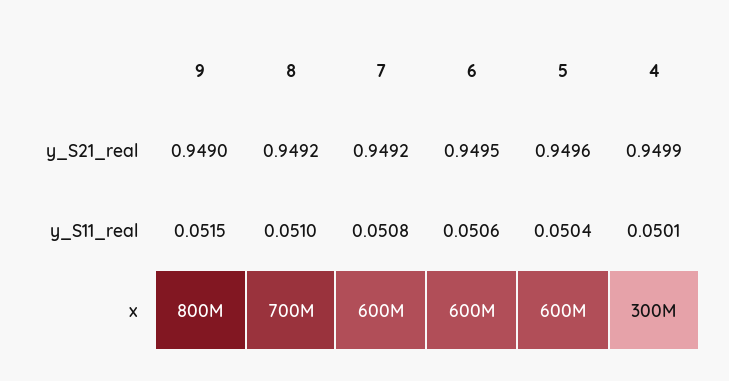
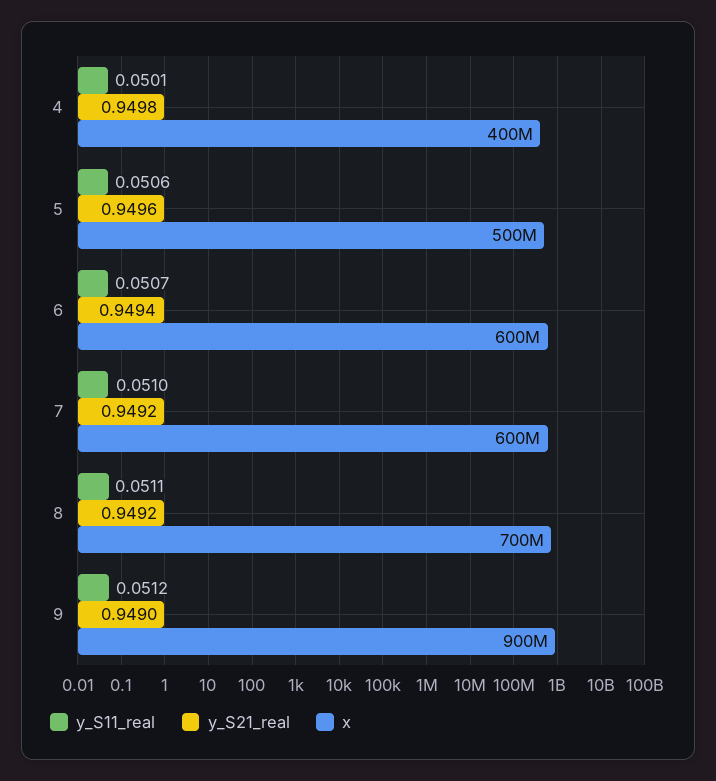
  {
    "y_S21_real": {
      "9": 0.949,
      "8": 0.9492,
      "7": 0.9492,
-     "6": 0.9495,
+     "6": 0.9494,
      "5": 0.9496,
-     "4": 0.9499
+     "4": 0.9498
    },
    "y_S11_real": {
-     "9": 0.0515,
+     "9": 0.0512,
-     "8": 0.051,
+     "8": 0.0511,
-     "7": 0.0508,
+     "7": 0.051,
-     "6": 0.0506,
+     "6": 0.0507,
-     "5": 0.0504,
+     "5": 0.0506,
      "4": 0.0501
    },
    "x": {
-     "9": 800000000,
+     "9": 900000000,
      "8": 700000000,
      "7": 600000000,
      "6": 600000000,
-     "5": 600000000,
+     "5": 500000000,
-     "4": 300000000
+     "4": 400000000
    }
  }

